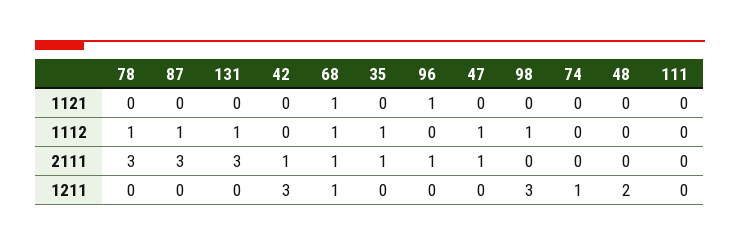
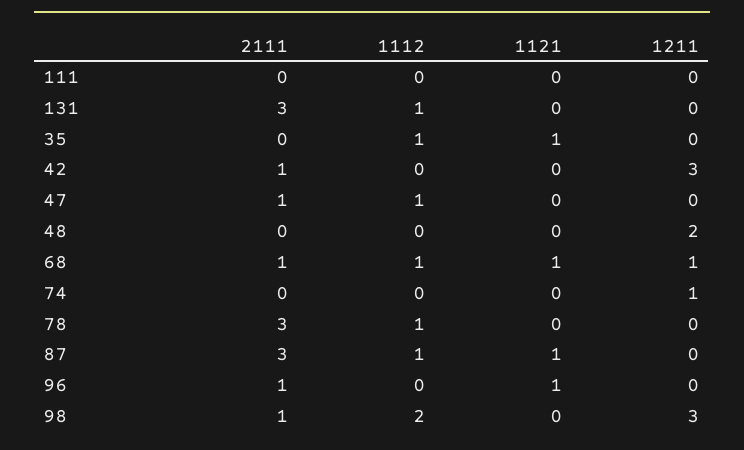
  {
    "78": {
      "1121": 0,
      "1112": 1,
      "2111": 3,
      "1211": 0
    },
    "87": {
-     "1121": 0,
+     "1121": 1,
      "1112": 1,
      "2111": 3,
      "1211": 0
    },
    "131": {
      "1121": 0,
      "1112": 1,
      "2111": 3,
      "1211": 0
    },
    "42": {
      "1121": 0,
      "1112": 0,
      "2111": 1,
      "1211": 3
    },
    "68": {
      "1121": 1,
      "1112": 1,
      "2111": 1,
      "1211": 1
    },
    "35": {
-     "1121": 0,
+     "1121": 1,
      "1112": 1,
-     "2111": 1,
+     "2111": 0,
      "1211": 0
    },
    "96": {
      "1121": 1,
      "1112": 0,
      "2111": 1,
      "1211": 0
    },
    "47": {
      "1121": 0,
      "1112": 1,
      "2111": 1,
      "1211": 0
    },
    "98": {
      "1121": 0,
-     "1112": 1,
+     "1112": 2,
-     "2111": 0,
+     "2111": 1,
      "1211": 3
    },
    "74": {
      "1121": 0,
      "1112": 0,
      "2111": 0,
      "1211": 1
    },
    "48": {
      "1121": 0,
      "1112": 0,
      "2111": 0,
      "1211": 2
    },
    "111": {
      "1121": 0,
      "1112": 0,
      "2111": 0,
      "1211": 0
    }
  }

